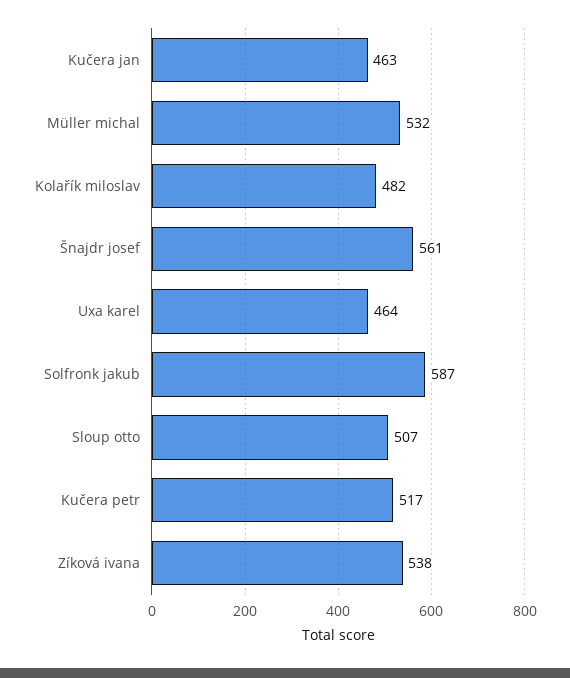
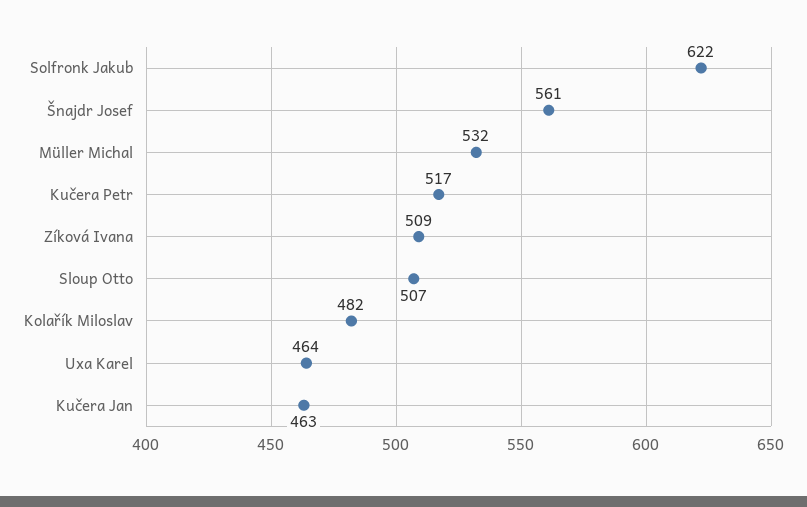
  {
    "Kučera jan": 463,
    "Müller michal": 532,
    "Kolařík miloslav": 482,
    "Šnajdr josef": 561,
    "Uxa karel": 464,
-   "Solfronk jakub": 587,
+   "Solfronk jakub": 622,
    "Sloup otto": 507,
    "Kučera petr": 517,
-   "Zíková ivana": 538
+   "Zíková ivana": 509
  }

